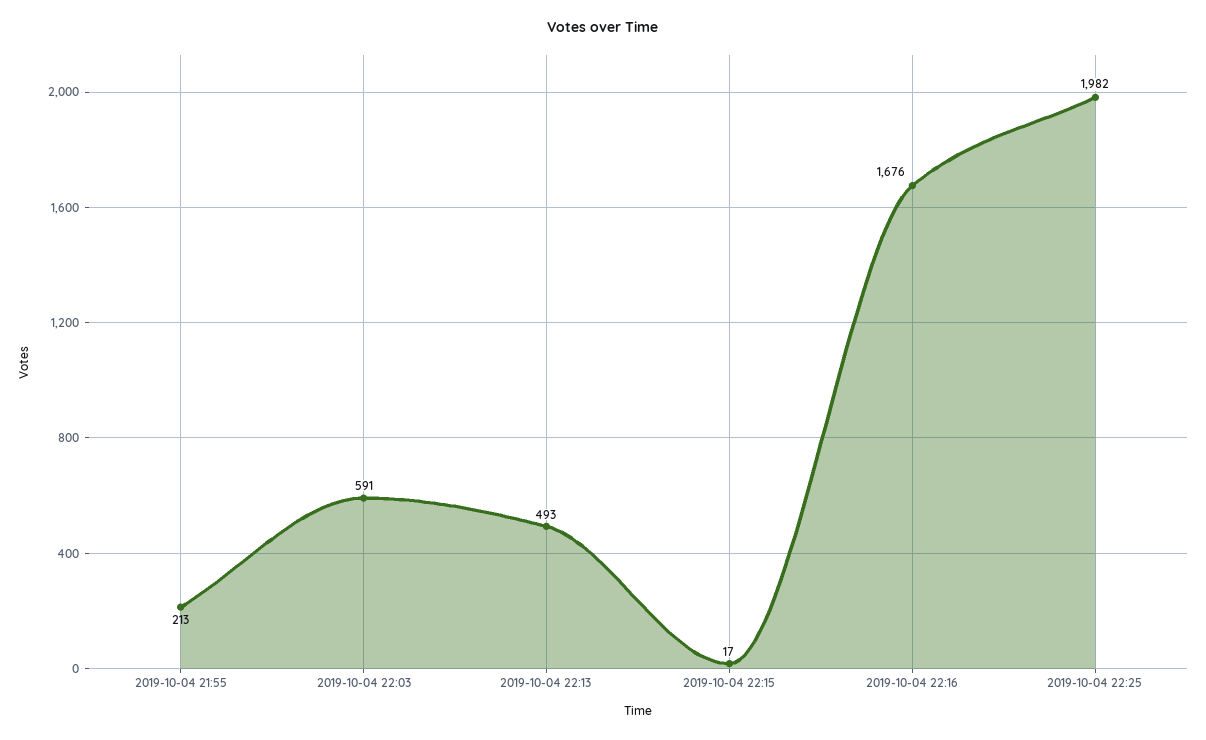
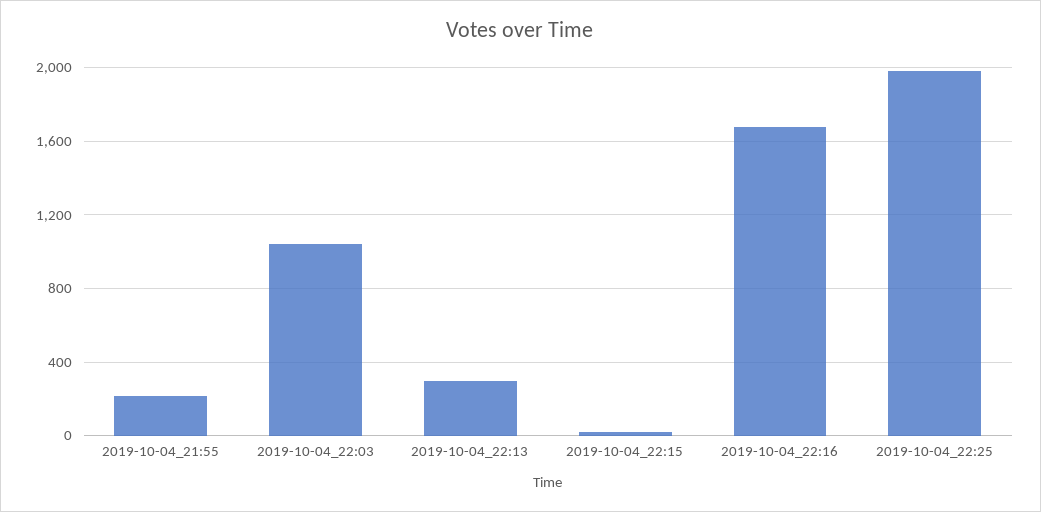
  {
    "2019-10-04 21:55": 213,
-   "2019-10-04 22:03": 591,
+   "2019-10-04 22:03": 1050,
-   "2019-10-04 22:13": 493,
+   "2019-10-04 22:13": 300,
    "2019-10-04 22:15": 17,
    "2019-10-04 22:16": 1676,
    "2019-10-04 22:25": 1982
  }

